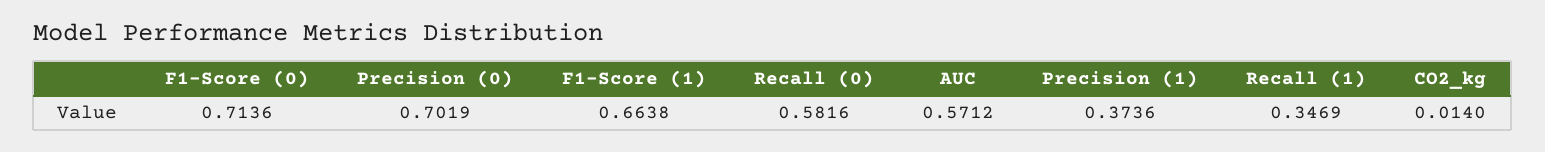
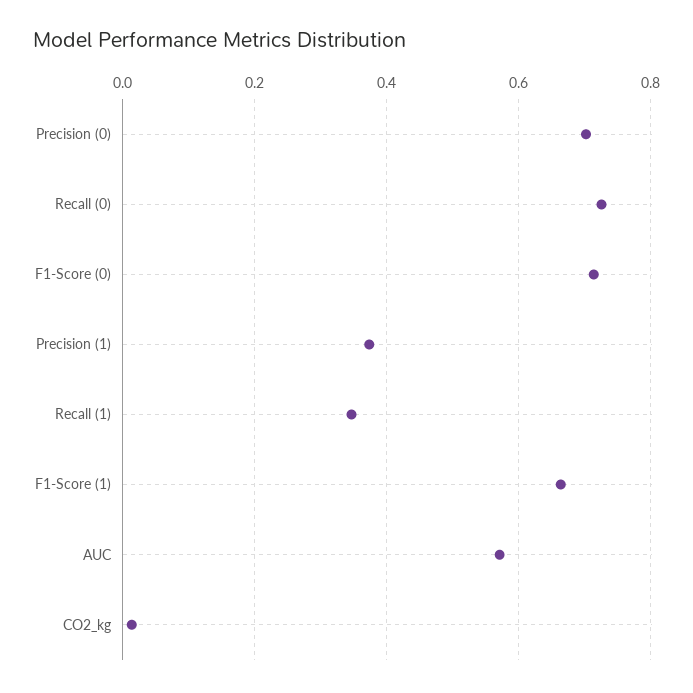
  {
    "F1-Score (0)": 0.7136,
    "Precision (0)": 0.7019,
    "F1-Score (1)": 0.6638,
-   "Recall (0)": 0.5816,
+   "Recall (0)": 0.72,
    "AUC": 0.5712,
    "Precision (1)": 0.3736,
    "Recall (1)": 0.3469,
    "CO2_kg": 0.014
  }

